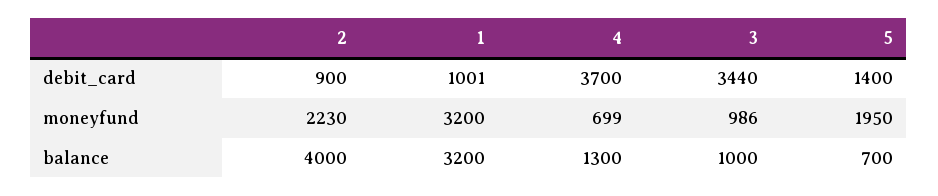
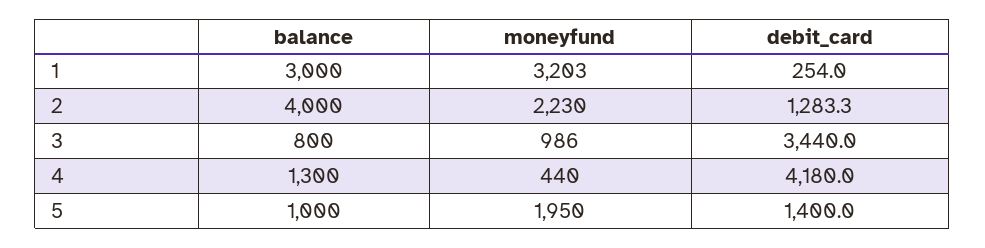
  {
    "2": {
-     "debit_card": 900,
+     "debit_card": 1283.3,
      "moneyfund": 2230,
      "balance": 4000
    },
    "1": {
-     "debit_card": 1001,
+     "debit_card": 254,
-     "moneyfund": 3200,
+     "moneyfund": 3203,
-     "balance": 3200
+     "balance": 3000
    },
    "4": {
-     "debit_card": 3700,
+     "debit_card": 4180,
-     "moneyfund": 699,
+     "moneyfund": 440,
      "balance": 1300
    },
    "3": {
      "debit_card": 3440,
      "moneyfund": 986,
-     "balance": 1000
+     "balance": 800
    },
    "5": {
      "debit_card": 1400,
      "moneyfund": 1950,
-     "balance": 700
+     "balance": 1000
    }
  }

